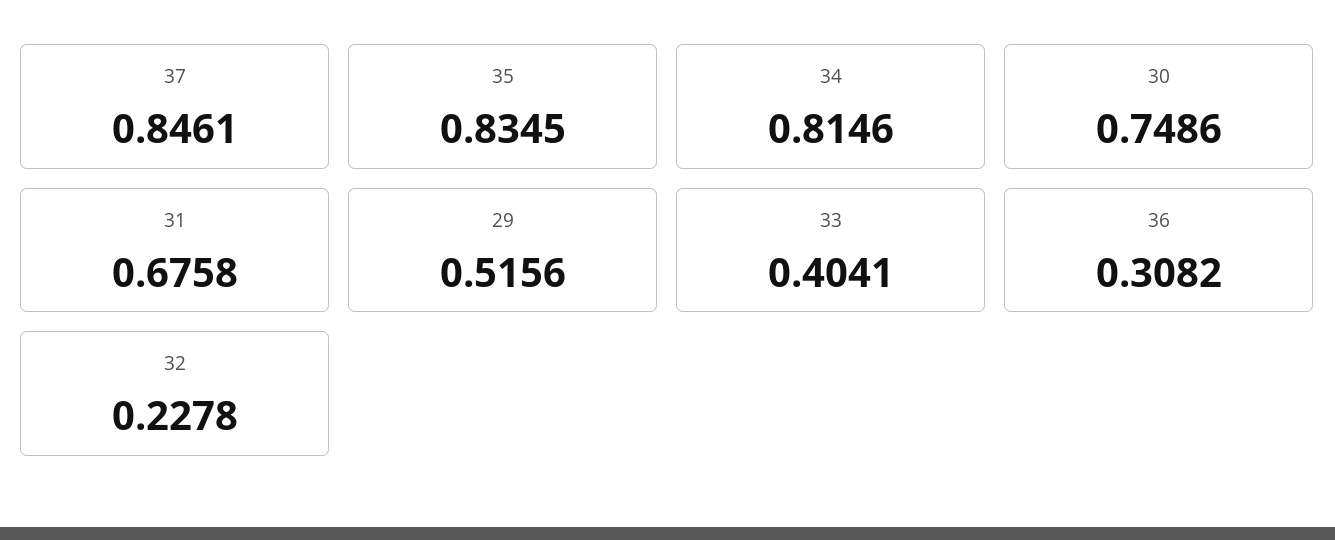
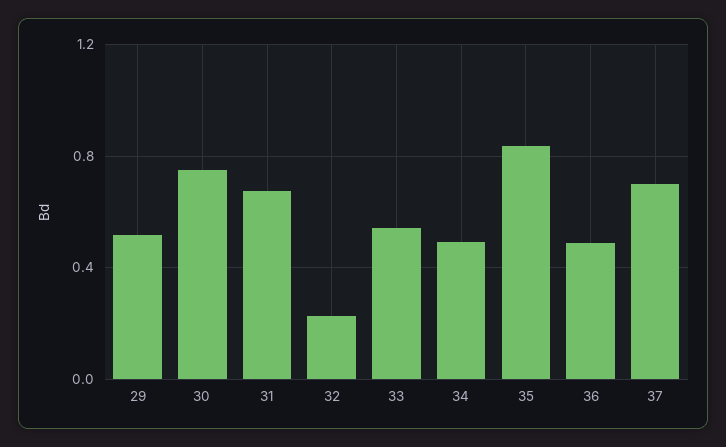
  {
-   "37": 0.8461,
+   "37": 0.7,
    "35": 0.8345,
-   "34": 0.8146,
+   "34": 0.5,
    "30": 0.7486,
    "31": 0.6758,
    "29": 0.5156,
-   "33": 0.4041,
+   "33": 0.55,
-   "36": 0.3082,
+   "36": 0.5,
    "32": 0.2278
  }

